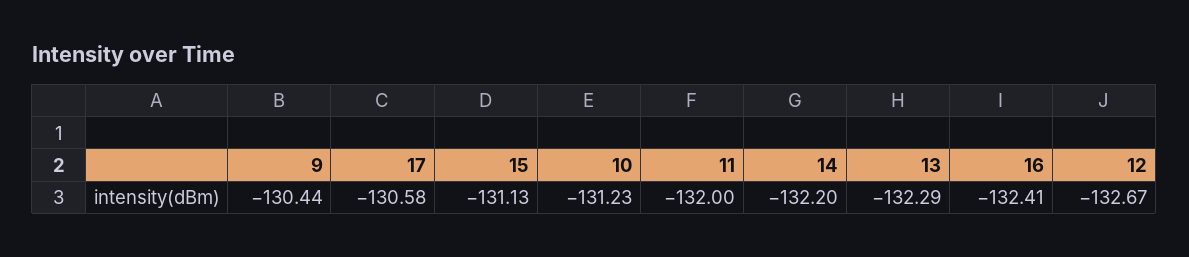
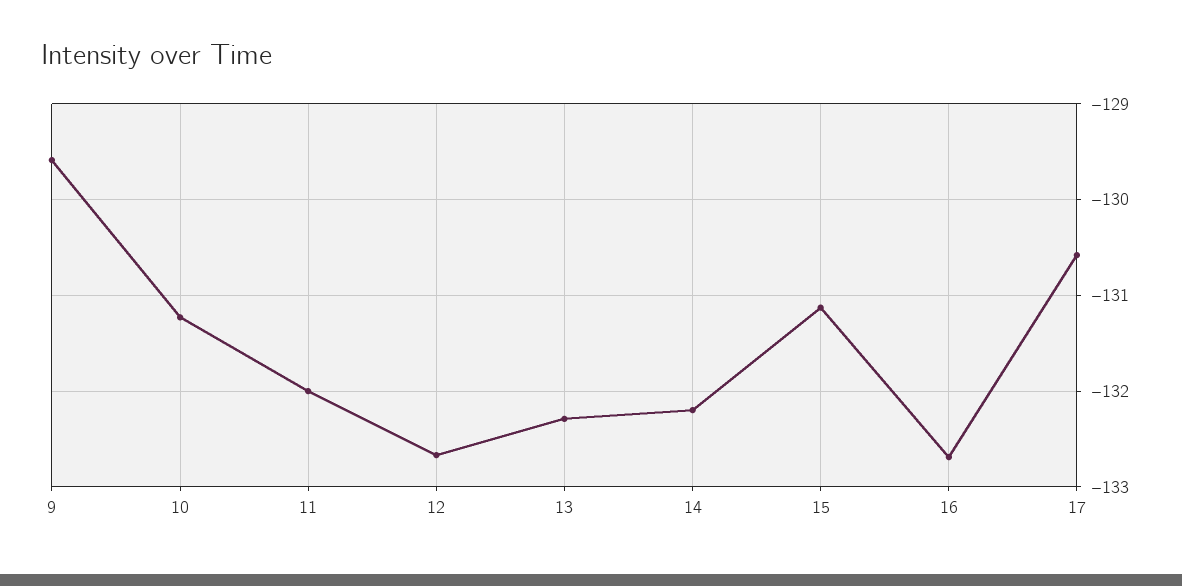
  {
-   "9": -130.44,
+   "9": -129.6,
    "17": -130.58,
    "15": -131.13,
    "10": -131.23,
    "11": -132,
    "14": -132.2,
    "13": -132.29,
-   "16": -132.41,
+   "16": -132.7,
    "12": -132.67
  }

